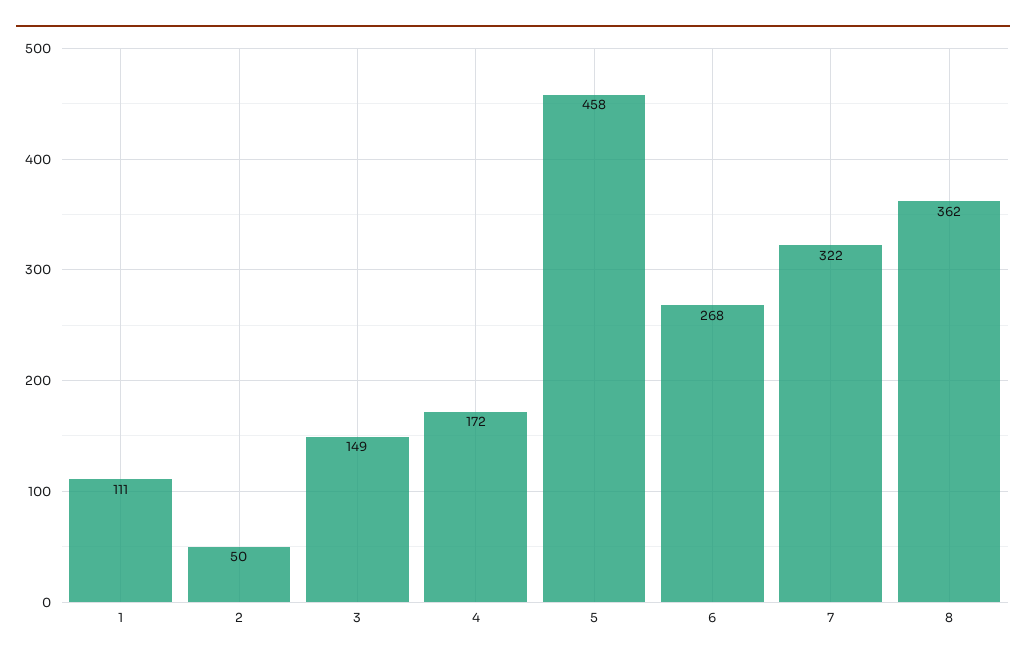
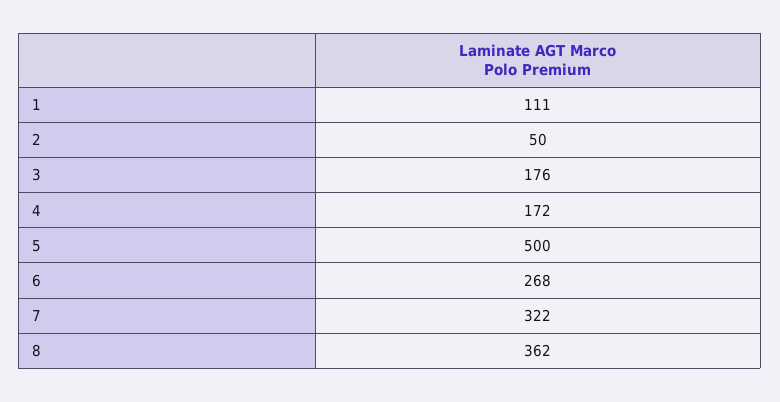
  {
    "1": 111,
    "2": 50,
-   "3": 149,
+   "3": 176,
    "4": 172,
-   "5": 458,
+   "5": 500,
    "6": 268,
    "7": 322,
    "8": 362
  }

